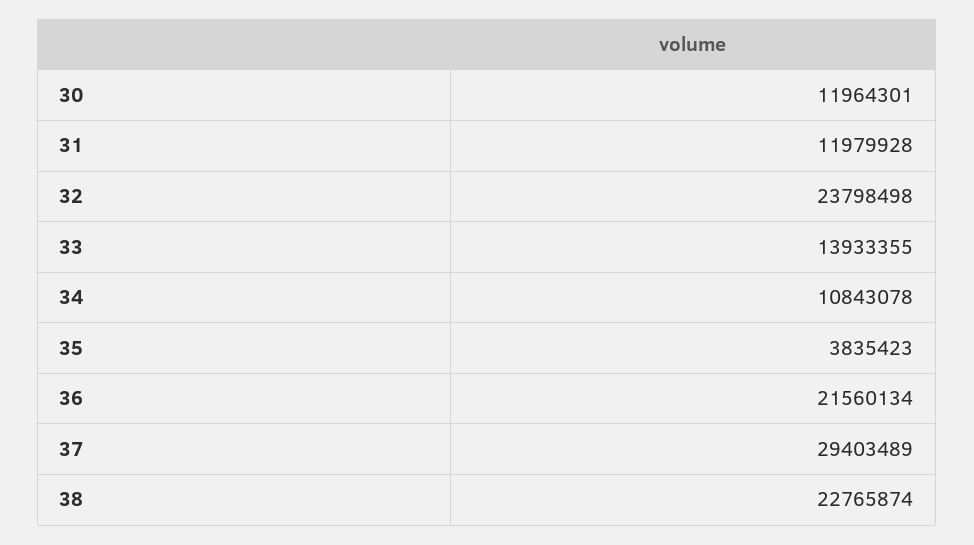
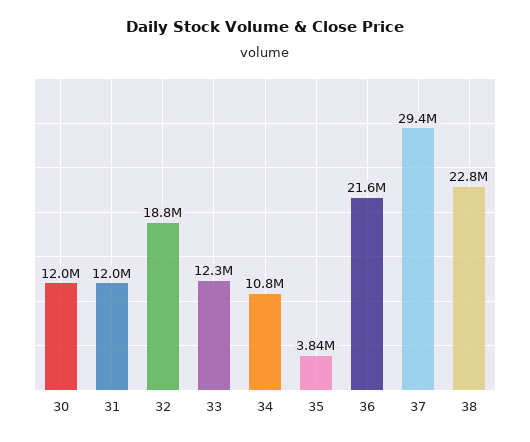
  {
    "30": 11964301,
    "31": 11979928,
-   "32": 23798498,
+   "32": 18800000,
-   "33": 13933355,
+   "33": 12300000,
    "34": 10843078,
    "35": 3835423,
    "36": 21560134,
    "37": 29403489,
    "38": 22765874
  }

